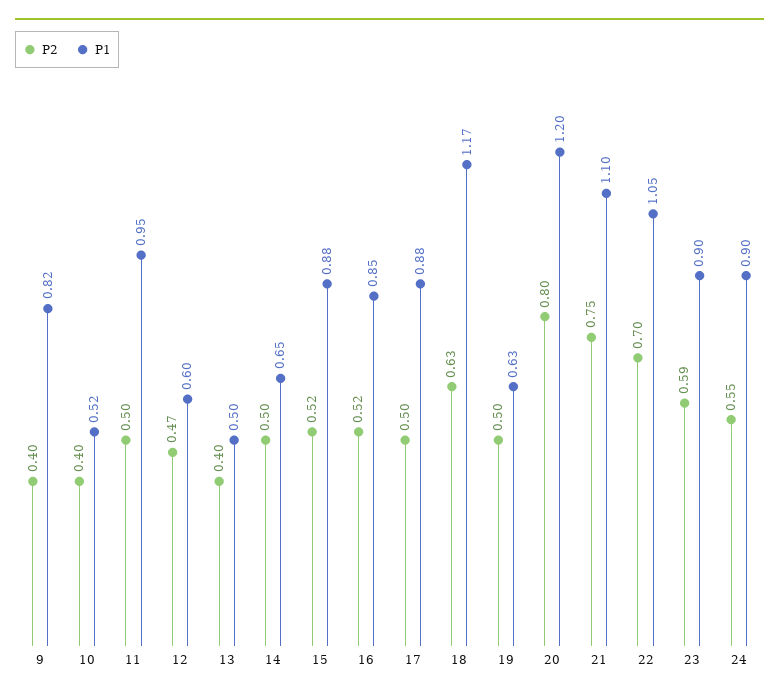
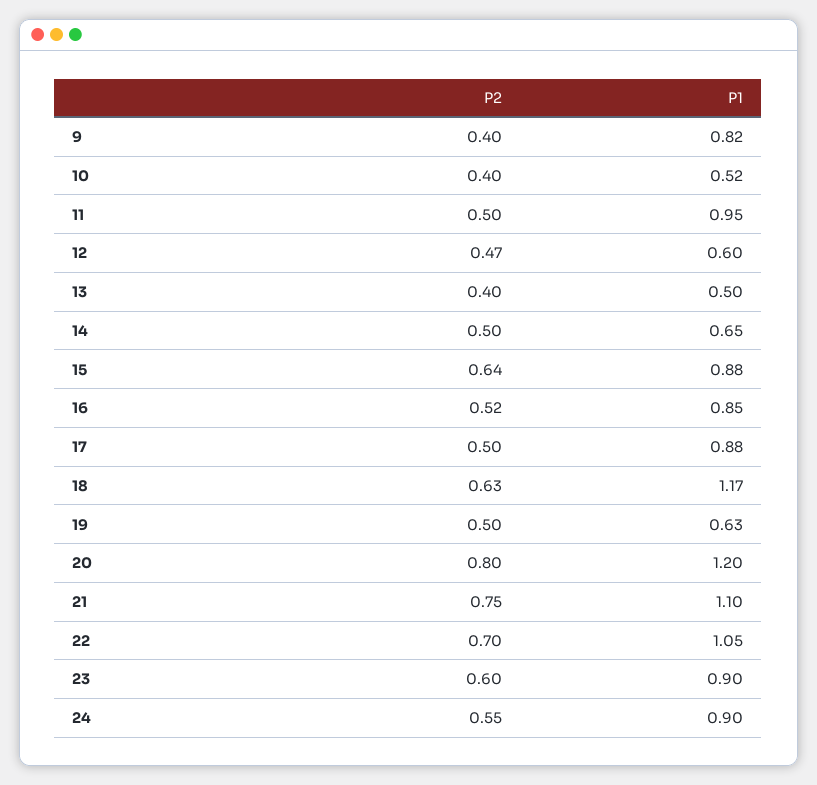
  {
    "P2": {
      "9": 0.4,
      "10": 0.4,
      "11": 0.5,
      "12": 0.47,
      "13": 0.4,
      "14": 0.5,
-     "15": 0.52,
+     "15": 0.64,
      "16": 0.52,
      "17": 0.5,
      "18": 0.63,
      "19": 0.5,
      "20": 0.8,
      "21": 0.75,
      "22": 0.7,
-     "23": 0.59,
+     "23": 0.6,
      "24": 0.55
    },
    "P1": {
      "9": 0.82,
      "10": 0.52,
      "11": 0.95,
      "12": 0.6,
      "13": 0.5,
      "14": 0.65,
      "15": 0.88,
      "16": 0.85,
      "17": 0.88,
      "18": 1.17,
      "19": 0.63,
      "20": 1.2,
      "21": 1.1,
      "22": 1.05,
      "23": 0.9,
      "24": 0.9
    }
  }

